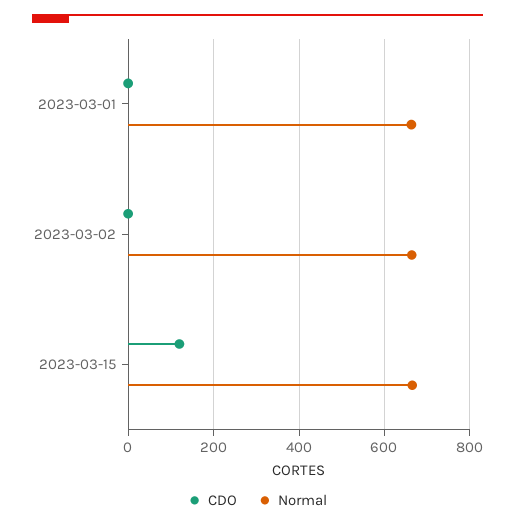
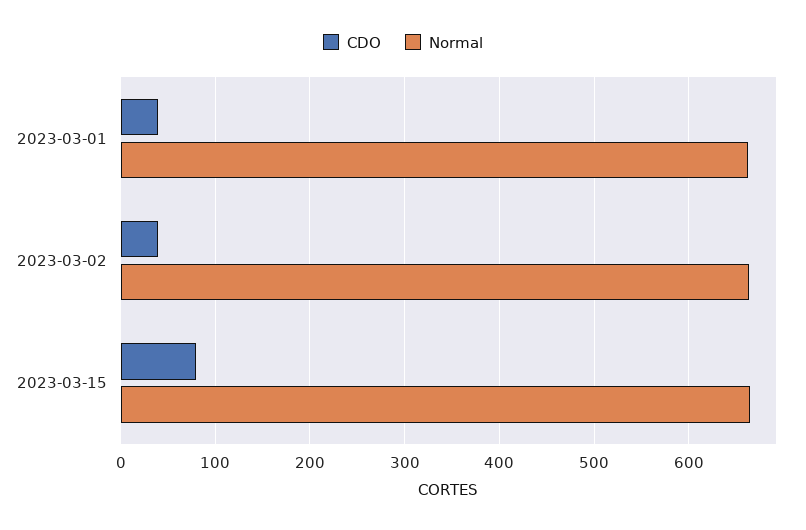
  {
    "CDO": {
-     "2023-03-01": 0,
+     "2023-03-01": 40,
-     "2023-03-02": 0,
+     "2023-03-02": 40,
-     "2023-03-15": 120
+     "2023-03-15": 80
    },
    "Normal": {
      "2023-03-01": 660,
      "2023-03-02": 660,
      "2023-03-15": 670
    }
  }

